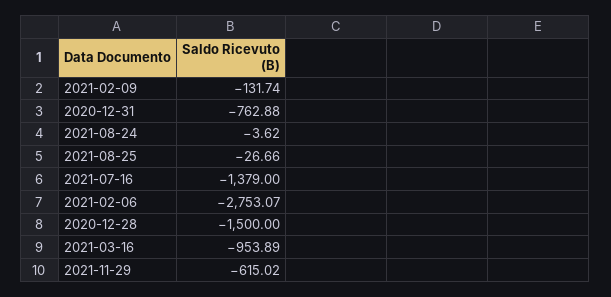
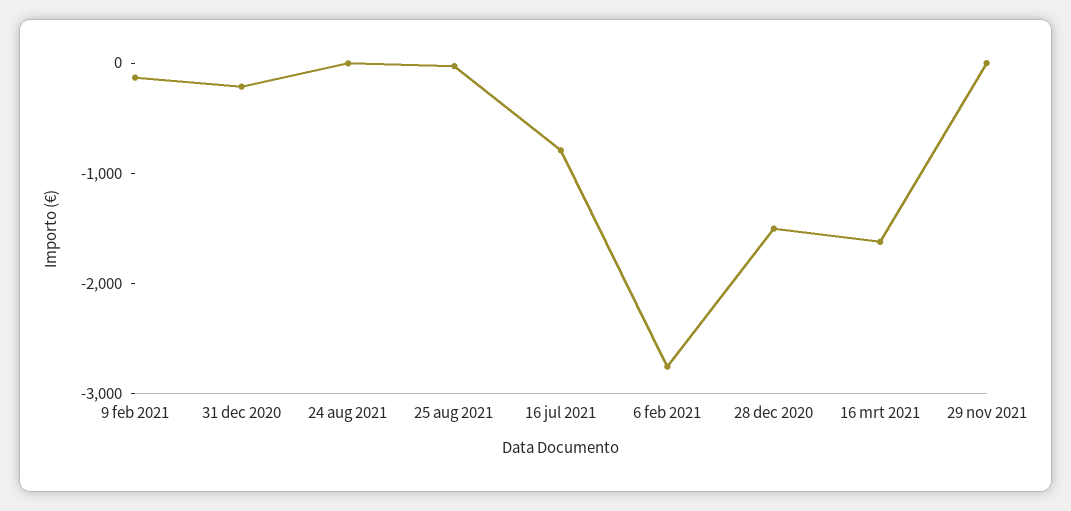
  {
    "2021-02-09": -131.74,
-   "2020-12-31": -762.88,
+   "2020-12-31": -200,
    "2021-08-24": -3.62,
    "2021-08-25": -26.66,
-   "2021-07-16": -1379,
+   "2021-07-16": -800,
    "2021-02-06": -2753.07,
    "2020-12-28": -1500,
-   "2021-03-16": -953.89,
+   "2021-03-16": -1600,
-   "2021-11-29": -615.02
+   "2021-11-29": 0
  }

